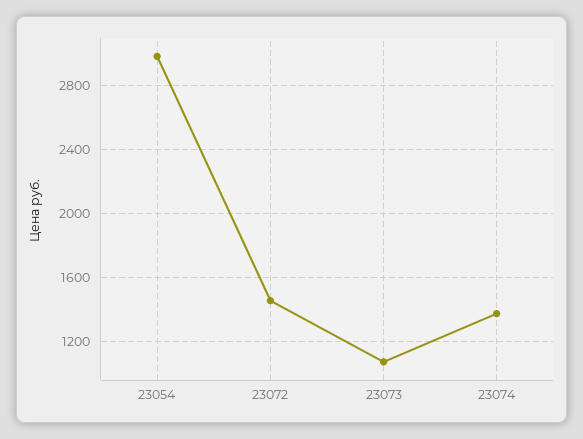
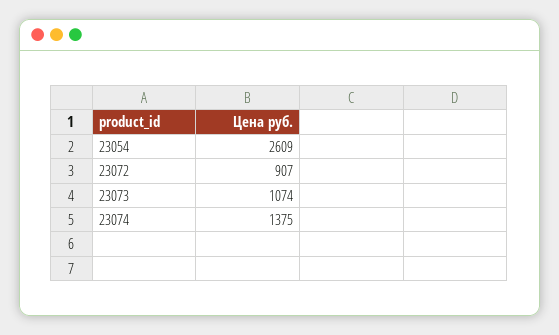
  {
-   "23054": 3000,
+   "23054": 2609,
-   "23072": 1450,
+   "23072": 907,
    "23073": 1074,
    "23074": 1375
  }

